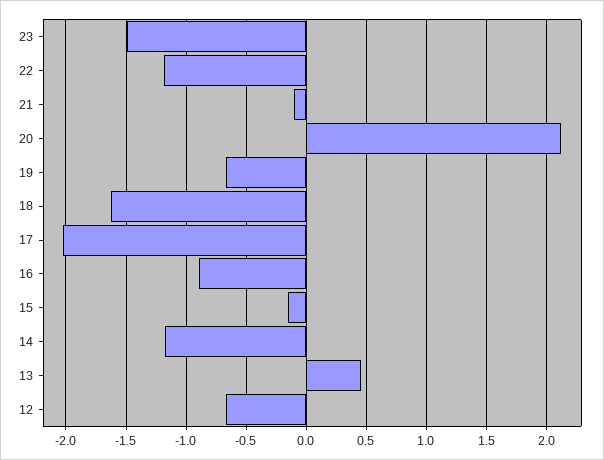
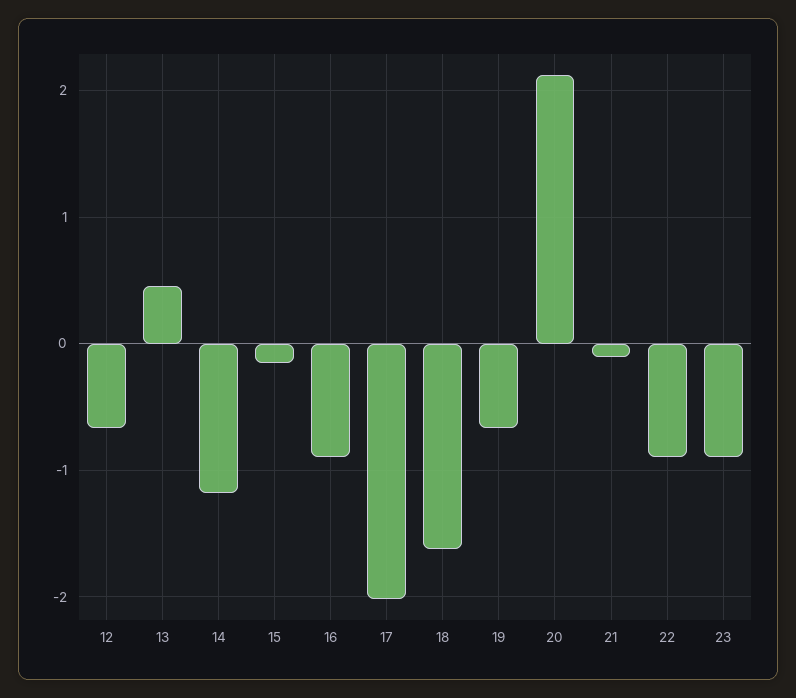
  {
-   "23": -1.5,
+   "23": -0.9,
-   "22": -1.2,
+   "22": -0.9,
    "21": -0.1,
    "20": 2.1,
    "19": -0.65,
    "18": -1.65,
    "17": -2,
    "16": -0.9,
    "15": -0.15,
    "14": -1.2,
    "13": 0.45,
    "12": -0.65
  }

